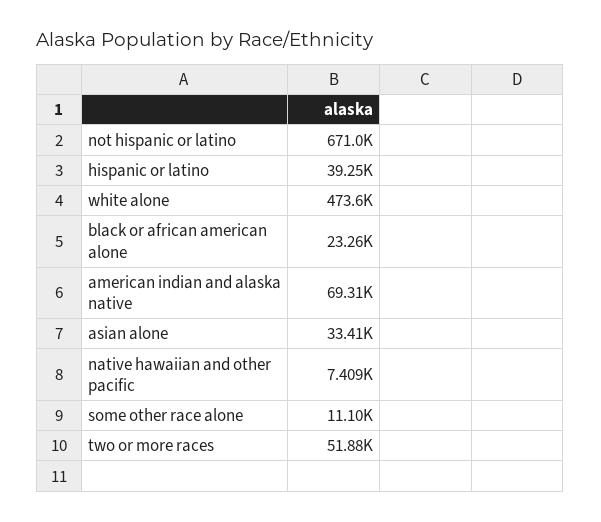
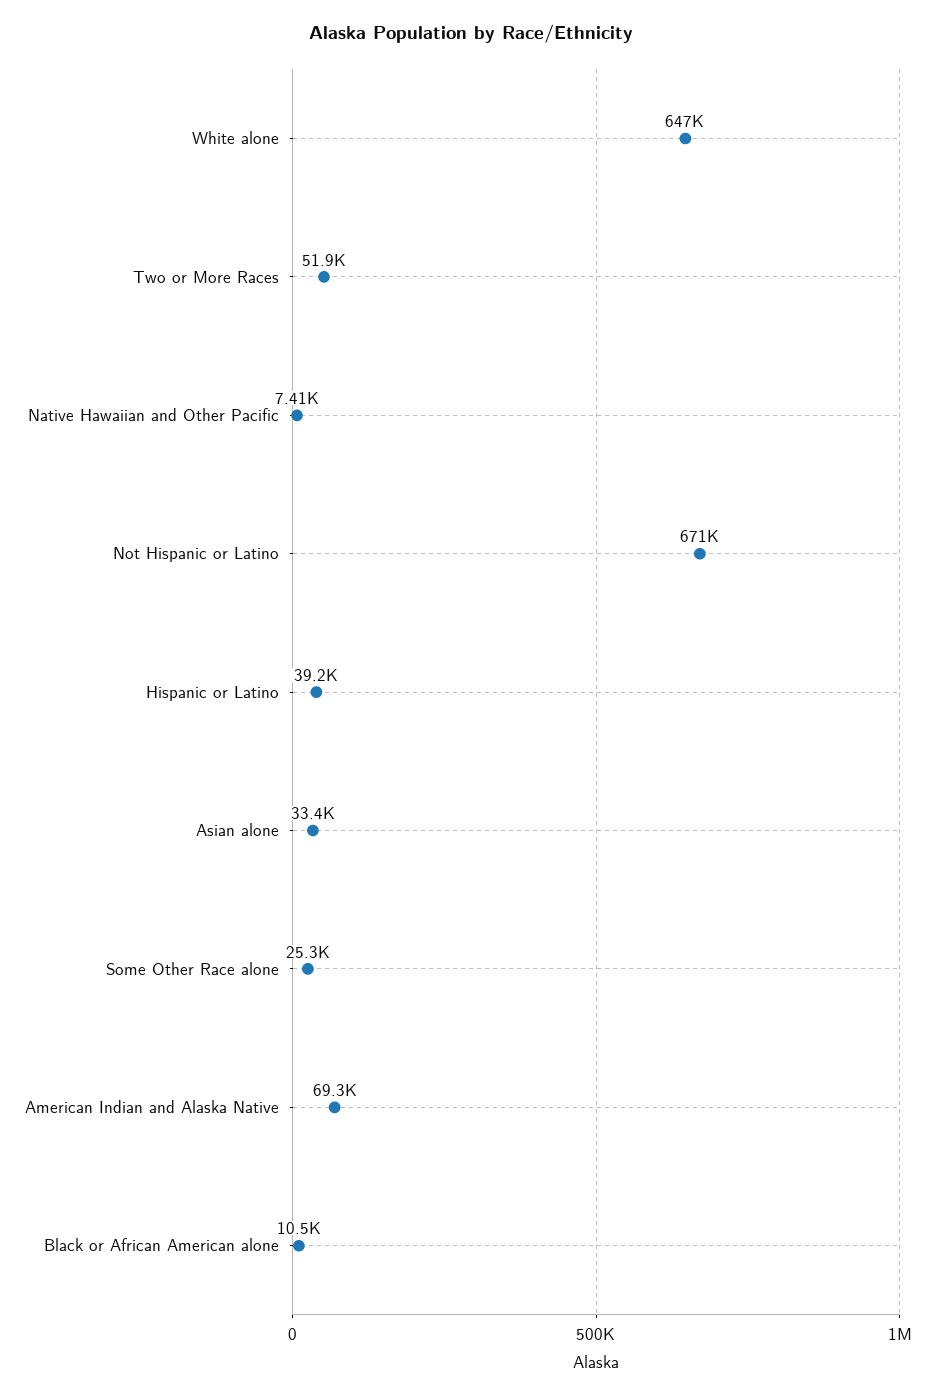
  {
    "not hispanic or latino": 671000,
    "hispanic or latino": 39250,
-   "white alone": 473600,
+   "white alone": 647000,
-   "black or african american alone": 23260,
+   "black or african american alone": 10500,
    "american indian and alaska native": 69310,
    "asian alone": 33410,
    "native hawaiian and other pacific": 7409,
-   "some other race alone": 11100,
+   "some other race alone": 25300,
    "two or more races": 51880
  }

